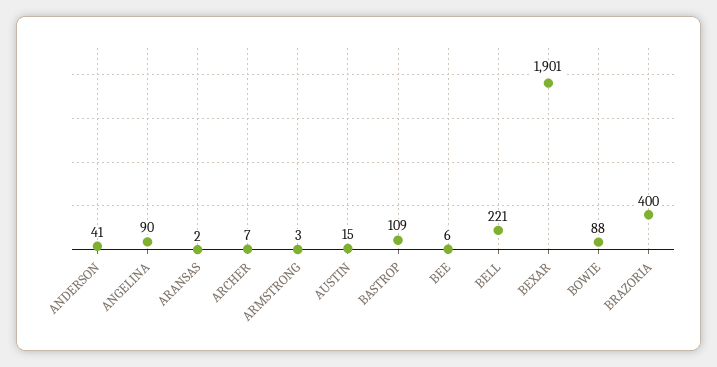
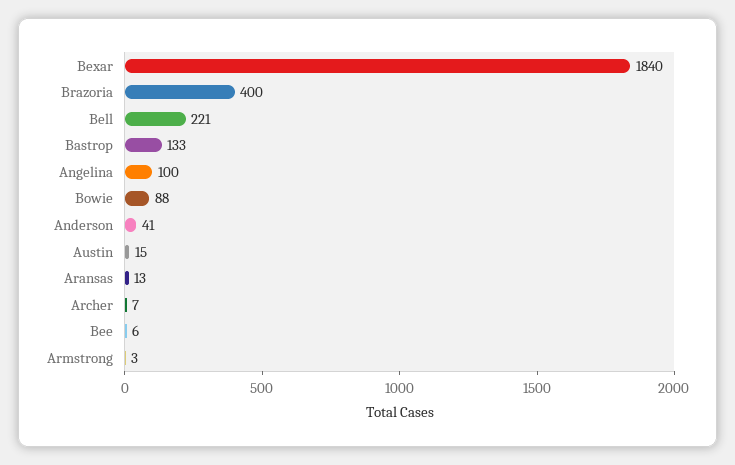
  {
    "ANDERSON": 41,
-   "ANGELINA": 90,
+   "ANGELINA": 100,
-   "ARANSAS": 2,
+   "ARANSAS": 13,
    "ARCHER": 7,
    "ARMSTRONG": 3,
    "AUSTIN": 15,
-   "BASTROP": 109,
+   "BASTROP": 133,
    "BEE": 6,
    "BELL": 221,
-   "BEXAR": 1901,
+   "BEXAR": 1840,
    "BOWIE": 88,
    "BRAZORIA": 400
  }

